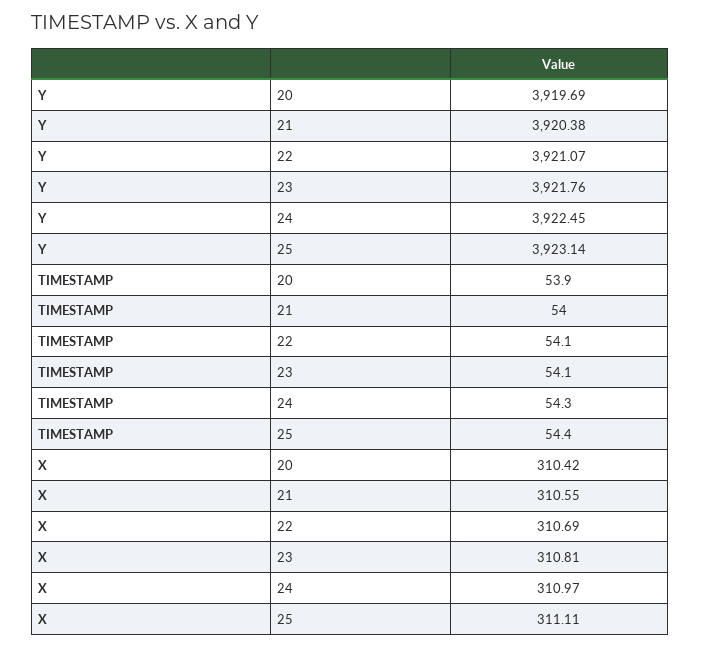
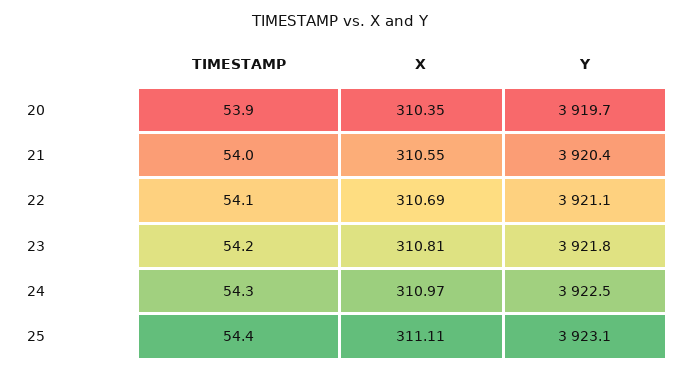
  {
    "Y": {
      "20": 3919.69,
      "21": 3920.38,
      "22": 3921.07,
      "23": 3921.76,
      "24": 3922.45,
      "25": 3923.14
    },
    "TIMESTAMP": {
      "20": 53.9,
      "21": 54,
      "22": 54.1,
-     "23": 54.1,
+     "23": 54.2,
      "24": 54.3,
      "25": 54.4
    },
    "X": {
-     "20": 310.42,
+     "20": 310.35,
      "21": 310.55,
      "22": 310.69,
      "23": 310.81,
      "24": 310.97,
      "25": 311.11
    }
  }

